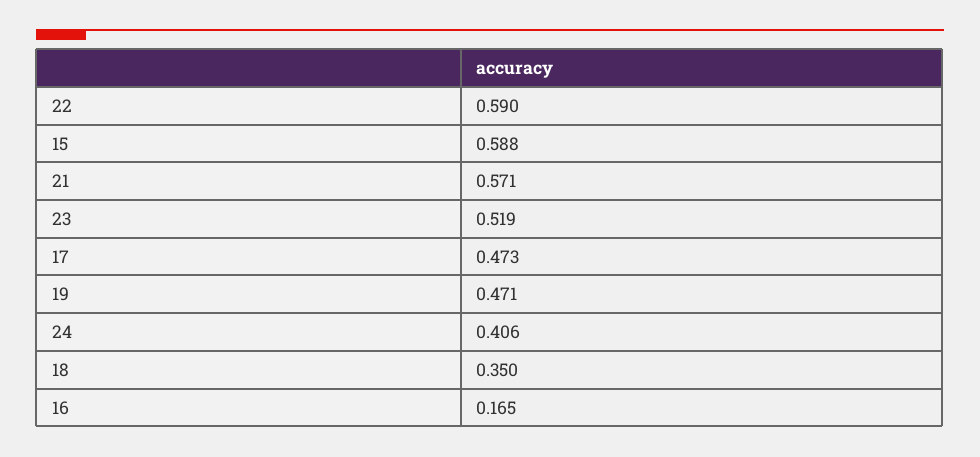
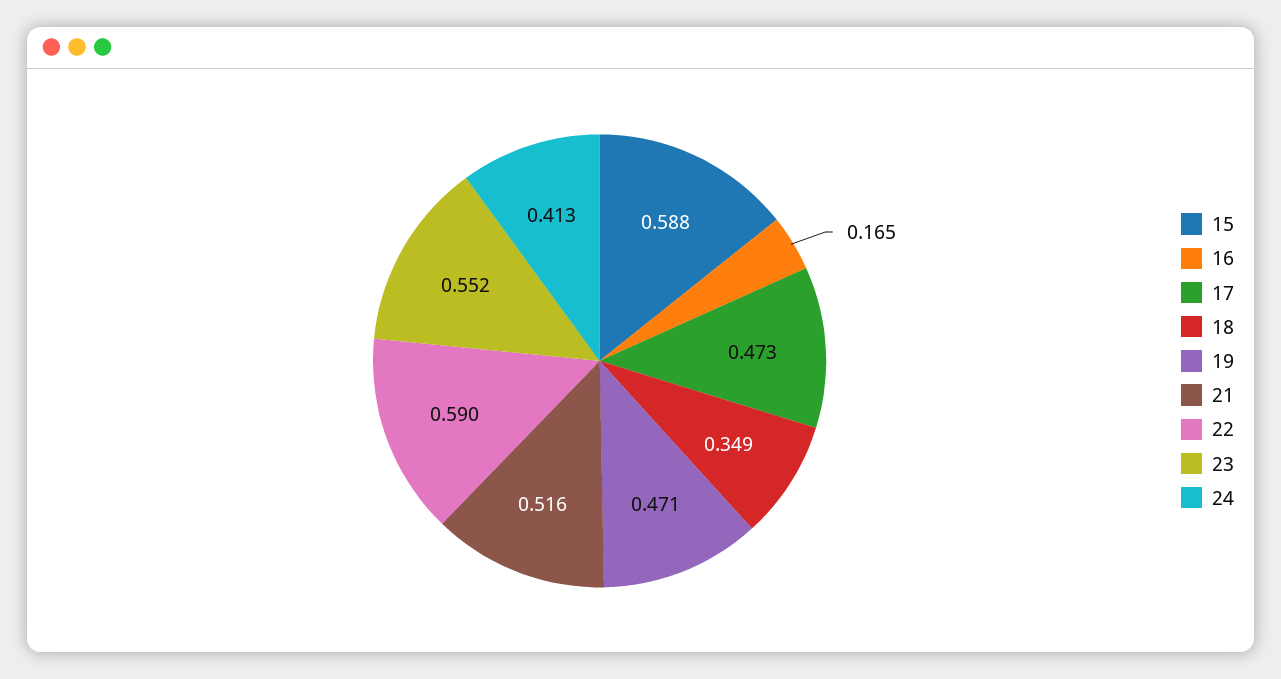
  {
    "22": 0.59,
    "15": 0.588,
-   "21": 0.571,
+   "21": 0.516,
-   "23": 0.519,
+   "23": 0.552,
    "17": 0.473,
    "19": 0.471,
-   "24": 0.406,
+   "24": 0.413,
-   "18": 0.35,
+   "18": 0.349,
    "16": 0.165
  }

